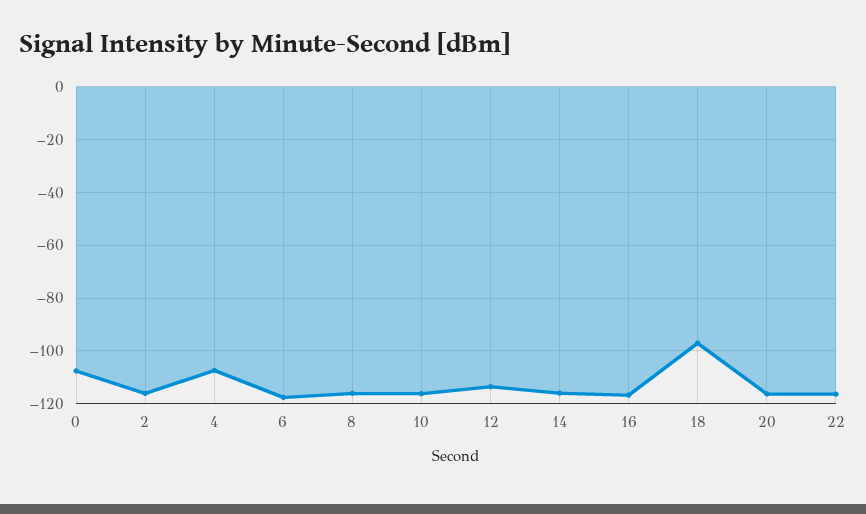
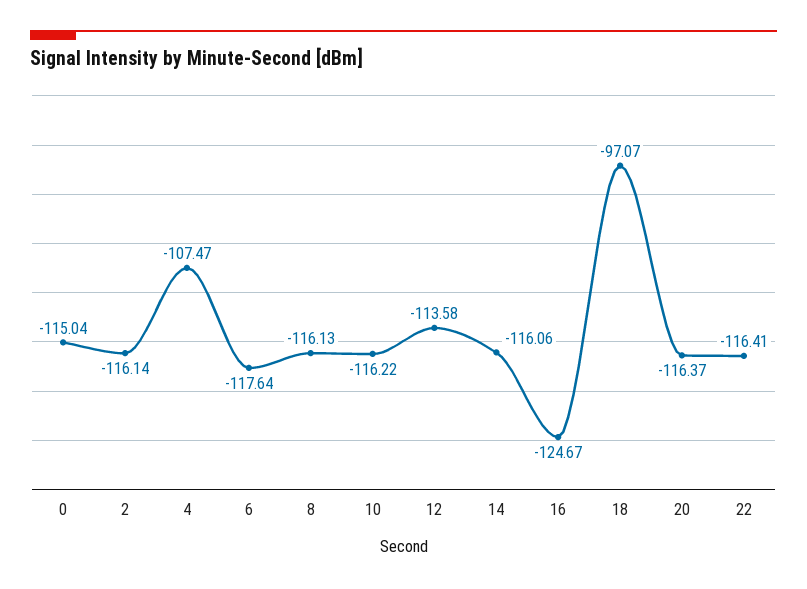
  {
-   "0": -107.5,
+   "0": -115.04,
    "2": -116.14,
    "4": -107.47,
    "6": -117.64,
    "8": -116.13,
    "10": -116.22,
    "12": -113.58,
    "14": -116.06,
-   "16": -117.5,
+   "16": -124.67,
    "18": -97.07,
    "20": -116.37,
    "22": -116.41
  }

